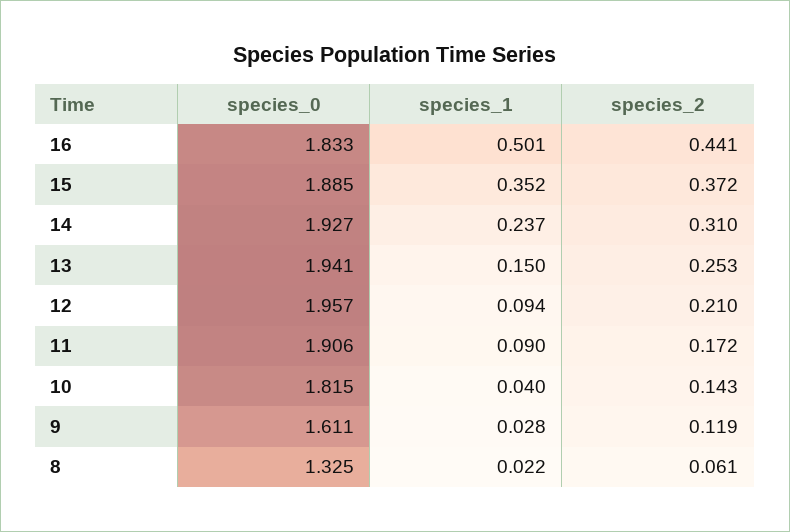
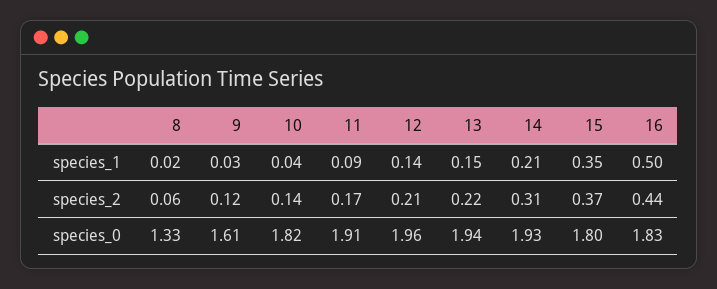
  {
    "species_0": {
      "16": 1.833,
-     "15": 1.885,
+     "15": 1.8,
      "14": 1.927,
      "13": 1.941,
      "12": 1.957,
      "11": 1.906,
      "10": 1.815,
      "9": 1.611,
      "8": 1.325
    },
    "species_1": {
      "16": 0.501,
      "15": 0.352,
-     "14": 0.237,
+     "14": 0.21,
      "13": 0.15,
-     "12": 0.094,
+     "12": 0.14,
      "11": 0.09,
      "10": 0.04,
      "9": 0.028,
      "8": 0.022
    },
    "species_2": {
      "16": 0.441,
      "15": 0.372,
      "14": 0.31,
-     "13": 0.253,
+     "13": 0.22,
      "12": 0.21,
      "11": 0.172,
      "10": 0.143,
      "9": 0.119,
      "8": 0.061
    }
  }

